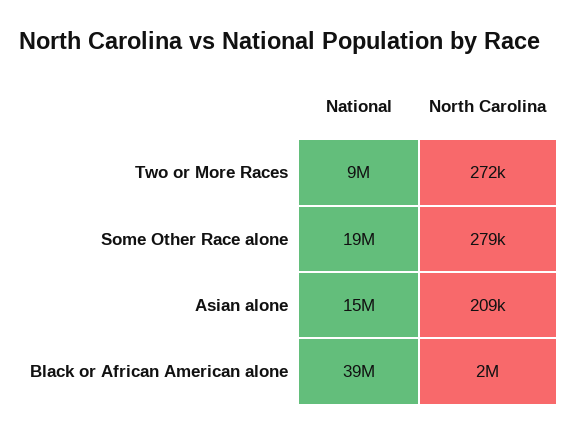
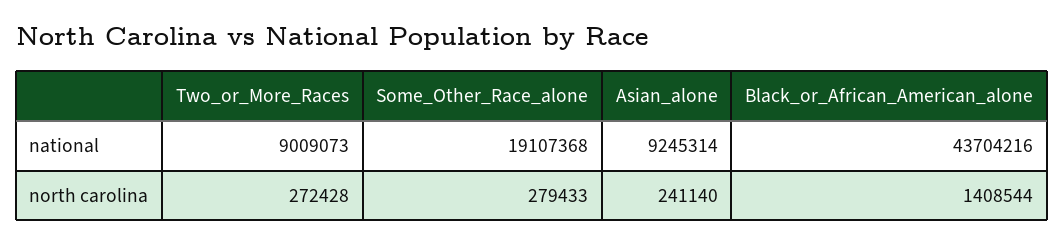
  {
    "National": {
      "Two or More Races": 9009073,
      "Some Other Race alone": 19107368,
-     "Asian alone": 15000000,
+     "Asian alone": 9245314,
-     "Black or African American alone": 39000000
+     "Black or African American alone": 43704216
    },
    "North Carolina": {
      "Two or More Races": 272428,
      "Some Other Race alone": 279433,
-     "Asian alone": 209000,
+     "Asian alone": 241140,
-     "Black or African American alone": 2000000
+     "Black or African American alone": 1408544
    }
  }

